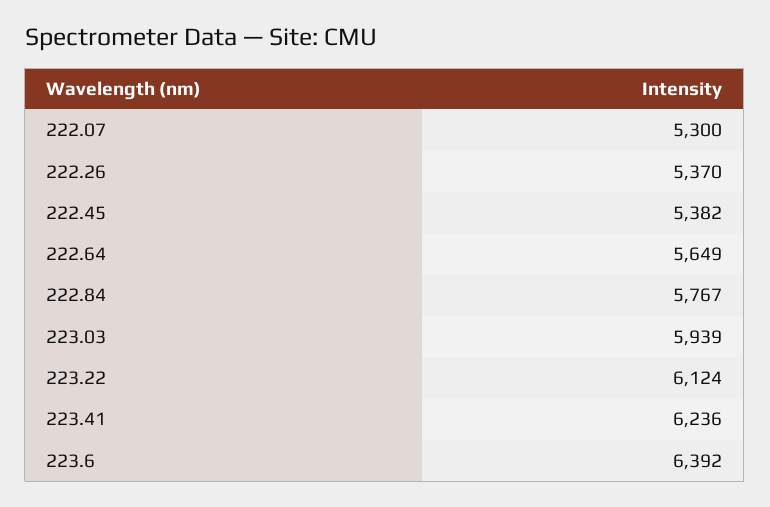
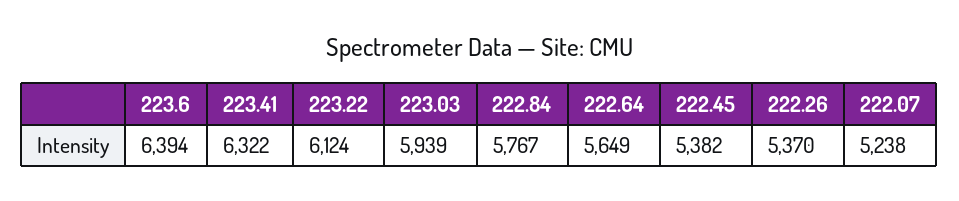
  {
-   "222.07": 5300,
+   "222.07": 5238,
    "222.26": 5370,
    "222.45": 5382,
    "222.64": 5649,
    "222.84": 5767,
    "223.03": 5939,
    "223.22": 6124,
-   "223.41": 6236,
+   "223.41": 6322,
-   "223.6": 6392
+   "223.6": 6394
  }

